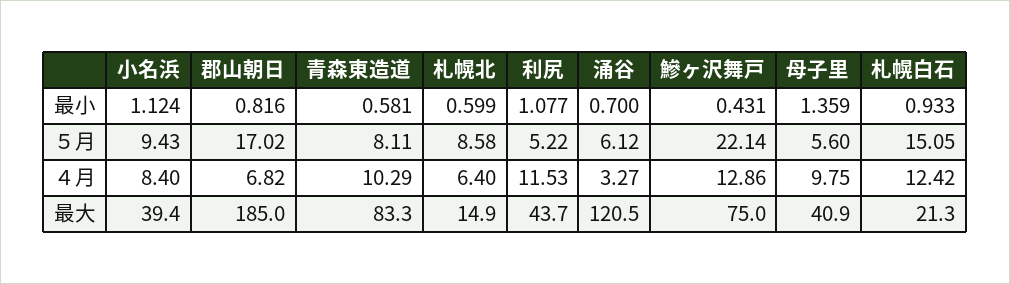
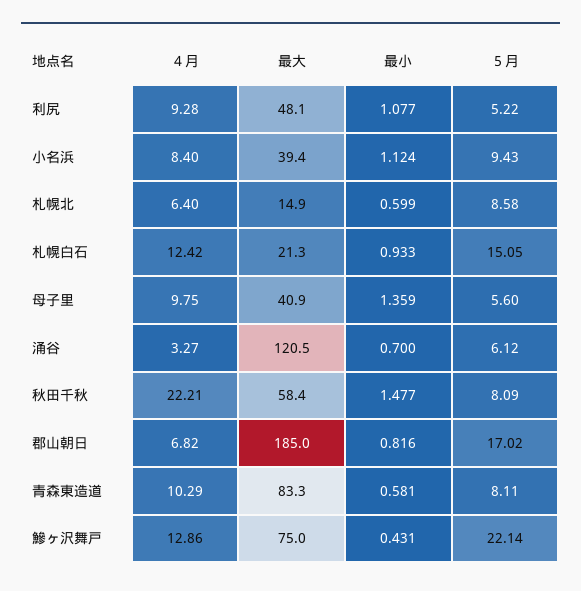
  {
    "小名浜": {
      "最小": 1.124,
      "５月": 9.43,
      "４月": 8.4,
      "最大": 39.4
    },
    "郡山朝日": {
      "最小": 0.816,
      "５月": 17.02,
      "４月": 6.82,
      "最大": 185
    },
    "青森東造道": {
      "最小": 0.581,
      "５月": 8.11,
      "４月": 10.29,
      "最大": 83.3
    },
    "札幌北": {
      "最小": 0.599,
      "５月": 8.58,
      "４月": 6.4,
      "最大": 14.9
    },
    "利尻": {
      "最小": 1.077,
      "５月": 5.22,
-     "４月": 11.53,
+     "４月": 9.28,
-     "最大": 43.7
+     "最大": 48.1
    },
    "涌谷": {
      "最小": 0.7,
      "５月": 6.12,
      "４月": 3.27,
      "最大": 120.5
    },
    "鰺ヶ沢舞戸": {
      "最小": 0.431,
      "５月": 22.14,
      "４月": 12.86,
      "最大": 75
    },
    "母子里": {
      "最小": 1.359,
      "５月": 5.6,
      "４月": 9.75,
      "最大": 40.9
    },
    "札幌白石": {
      "最小": 0.933,
      "５月": 15.05,
      "４月": 12.42,
      "最大": 21.3
-   }
+   },
+   "秋田千秋": {
+     "４月": 22.21,
+     "最大": 58.4,
+     "最小": 1.477,
+     "５月": 8.09
+   }
  }

